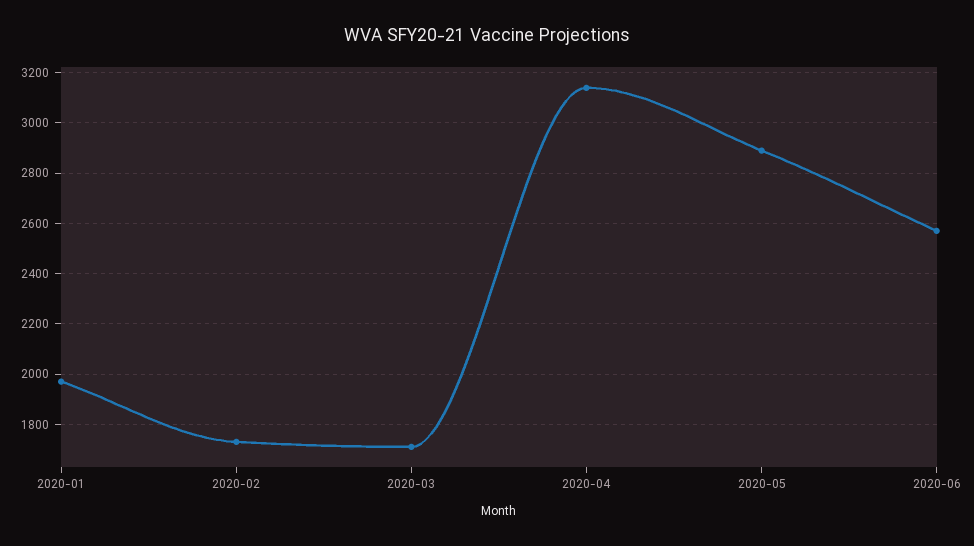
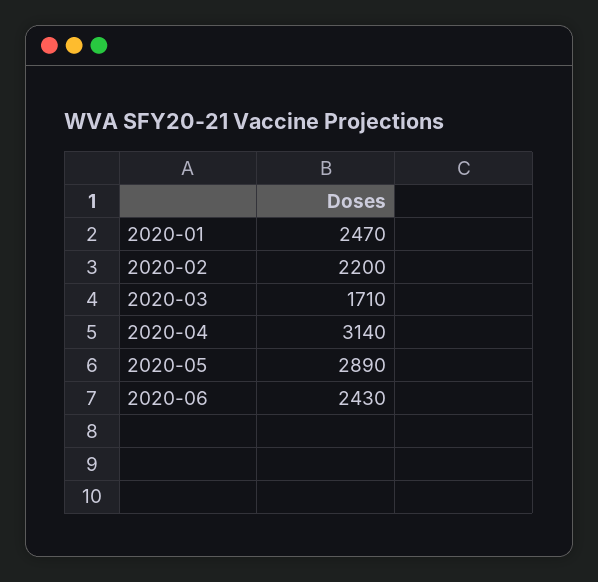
  {
-   "2020-01": 1975,
+   "2020-01": 2470,
-   "2020-02": 1725,
+   "2020-02": 2200,
    "2020-03": 1710,
    "2020-04": 3140,
    "2020-05": 2890,
-   "2020-06": 2575
+   "2020-06": 2430
  }

